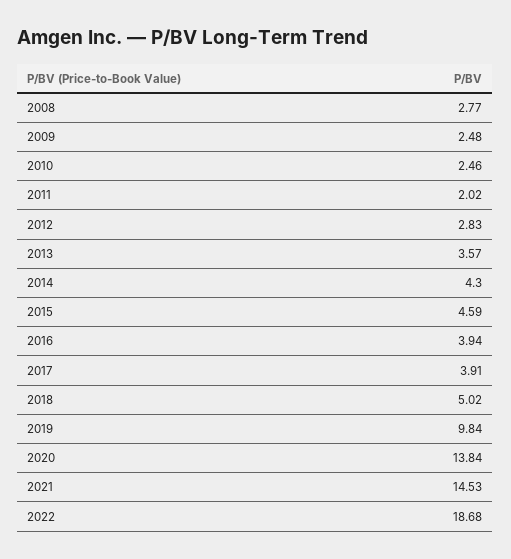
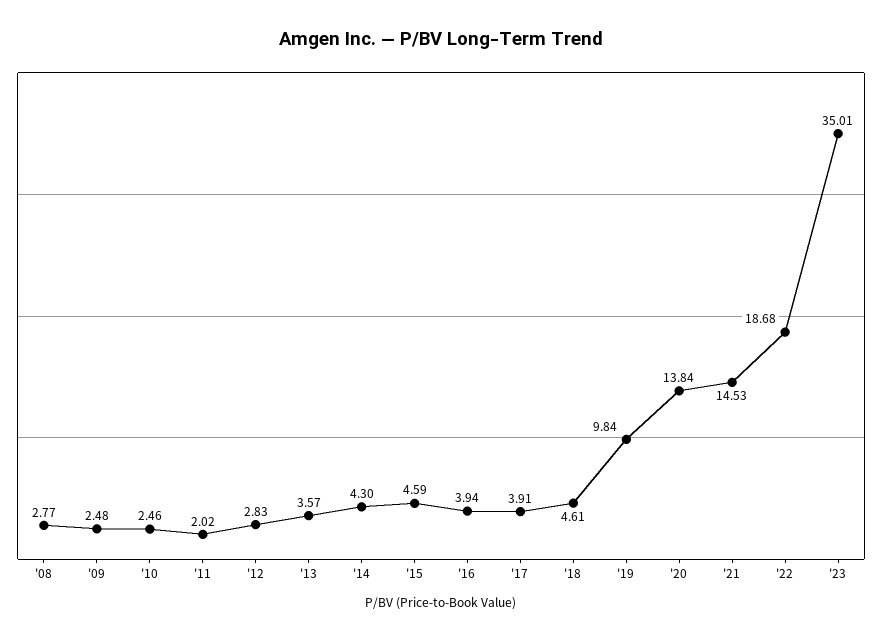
  {
    "2008": 2.77,
    "2009": 2.48,
    "2010": 2.46,
    "2011": 2.02,
    "2012": 2.83,
    "2013": 3.57,
    "2014": 4.3,
    "2015": 4.59,
    "2016": 3.94,
    "2017": 3.91,
-   "2018": 5.02,
+   "2018": 4.61,
    "2019": 9.84,
    "2020": 13.84,
    "2021": 14.53,
-   "2022": 18.68
+   "2022": 18.68,
+   "'23": 35.01
  }

